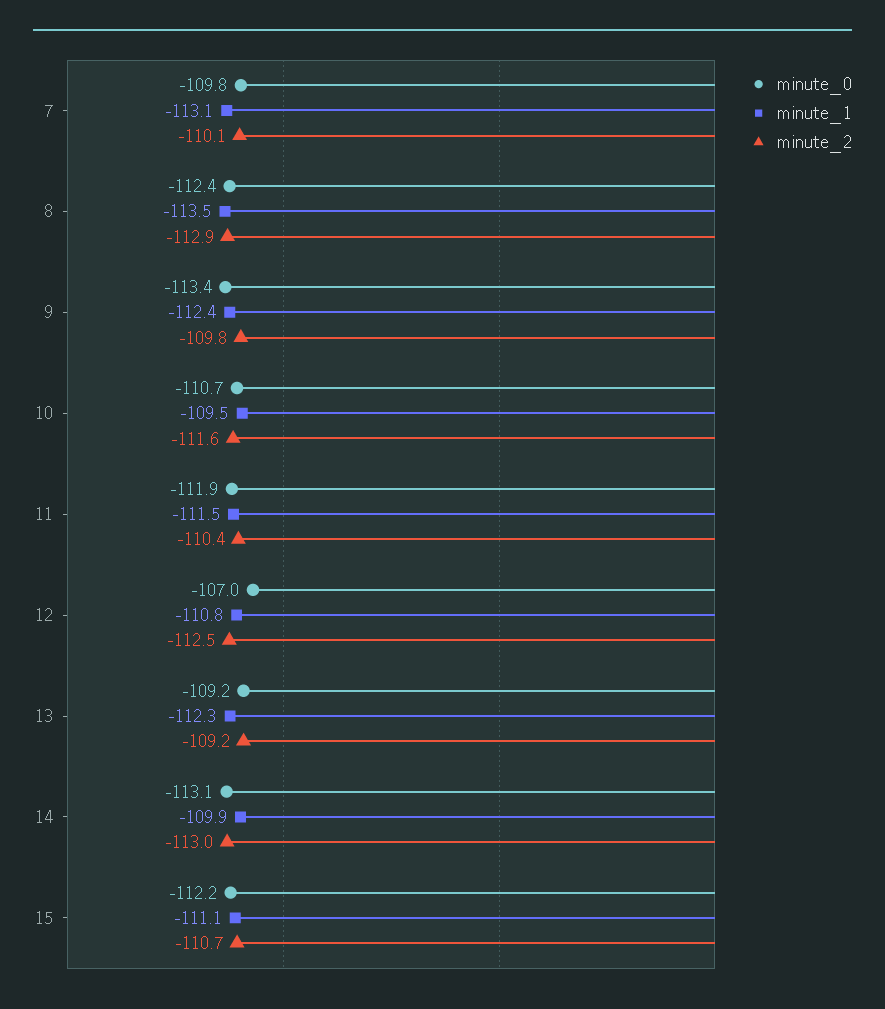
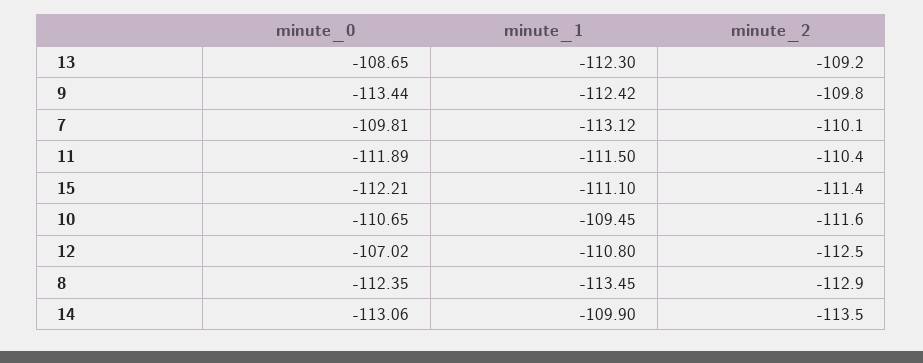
  {
    "minute_0": {
      "7": -109.81,
      "8": -112.35,
      "9": -113.44,
      "10": -110.65,
      "11": -111.89,
      "12": -107.02,
-     "13": -109.2,
+     "13": -108.65,
      "14": -113.06,
      "15": -112.21
    },
    "minute_1": {
      "7": -113.12,
      "8": -113.45,
      "9": -112.42,
      "10": -109.45,
      "11": -111.5,
      "12": -110.8,
      "13": -112.3,
      "14": -109.9,
      "15": -111.1
    },
    "minute_2": {
      "7": -110.1,
      "8": -112.9,
      "9": -109.8,
      "10": -111.6,
      "11": -110.4,
      "12": -112.5,
      "13": -109.2,
-     "14": -113,
+     "14": -113.5,
-     "15": -110.7
+     "15": -111.4
    }
  }

